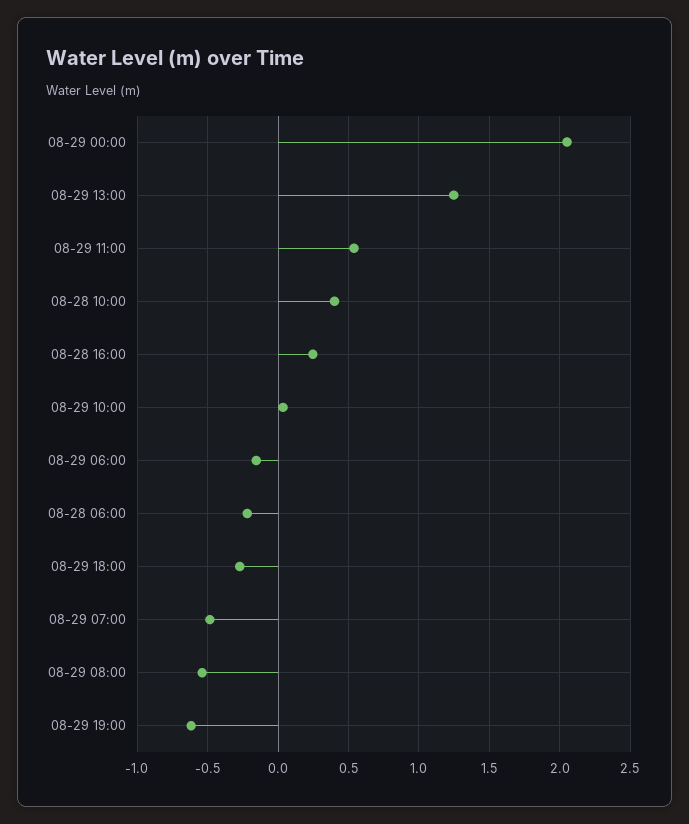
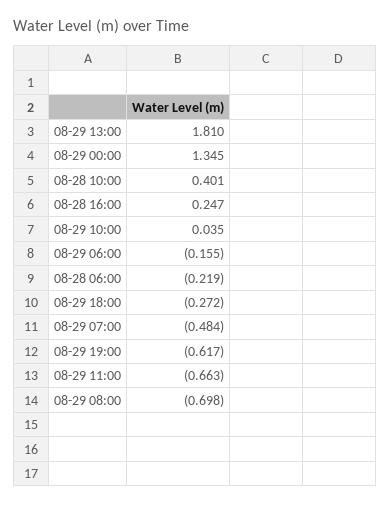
  {
-   "08-29 00:00": 2.05,
+   "08-29 00:00": 1.345,
-   "08-29 13:00": 1.25,
+   "08-29 13:00": 1.81,
-   "08-29 11:00": 0.55,
+   "08-29 11:00": -0.663,
    "08-28 10:00": 0.401,
    "08-28 16:00": 0.247,
    "08-29 10:00": 0.035,
    "08-29 06:00": -0.155,
    "08-28 06:00": -0.219,
    "08-29 18:00": -0.272,
    "08-29 07:00": -0.484,
-   "08-29 08:00": -0.55,
+   "08-29 08:00": -0.698,
    "08-29 19:00": -0.617
  }

